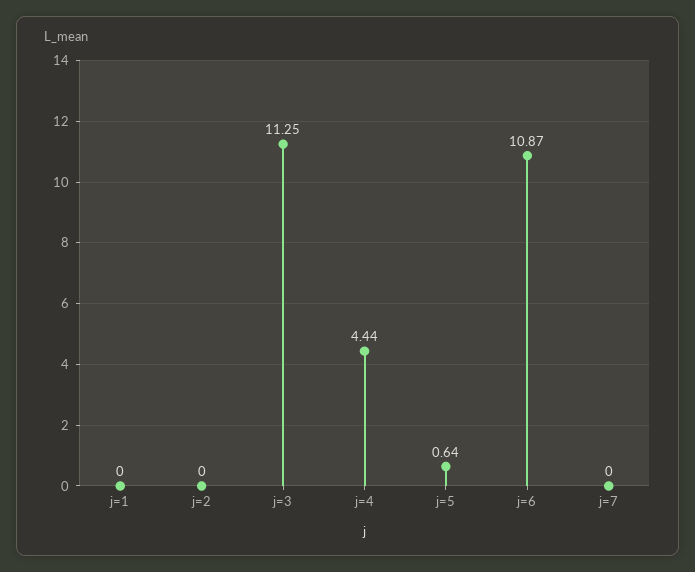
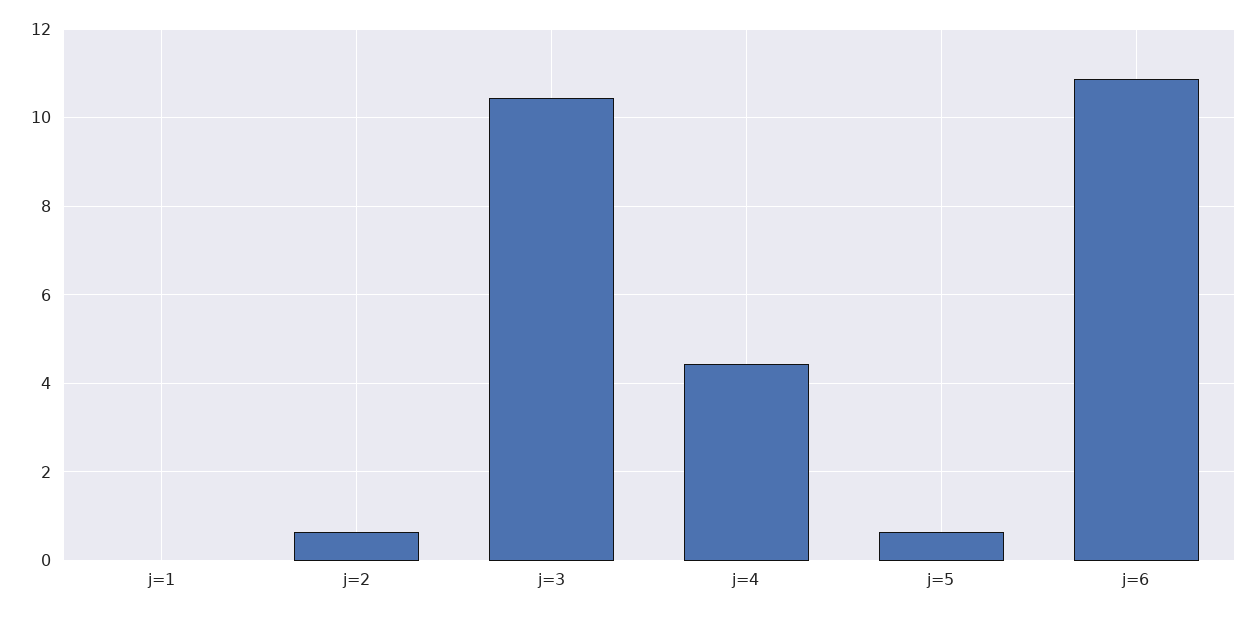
  {
    "j=1": 0,
-   "j=2": 0,
+   "j=2": 0.6,
-   "j=3": 11.25,
+   "j=3": 10.4,
    "j=4": 4.44,
    "j=5": 0.64,
-   "j=6": 10.87,
+   "j=6": 10.87
-   "j=7": 0
  }

